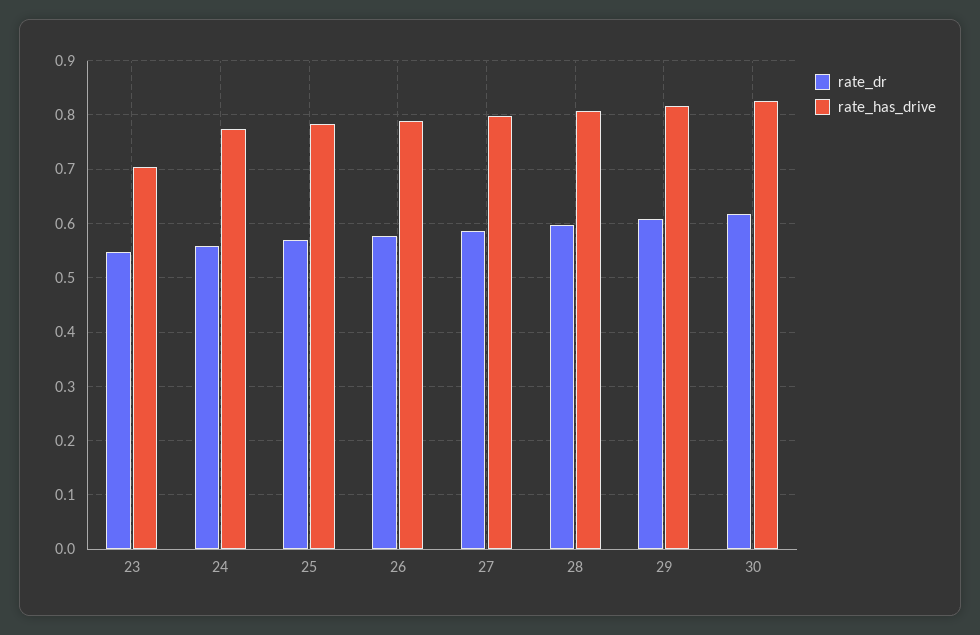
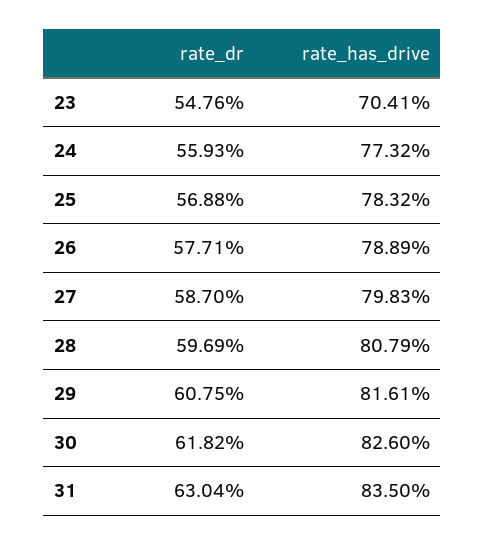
  {
    "rate_dr": {
      "23": 0.5476,
      "24": 0.5593,
      "25": 0.5688,
      "26": 0.5771,
      "27": 0.587,
      "28": 0.5969,
      "29": 0.6075,
-     "30": 0.6182
+     "30": 0.6182,
+     "31": 0.6304
    },
    "rate_has_drive": {
      "23": 0.7041,
      "24": 0.7732,
      "25": 0.7832,
      "26": 0.7889,
      "27": 0.7983,
      "28": 0.8079,
      "29": 0.8161,
-     "30": 0.826
+     "30": 0.826,
+     "31": 0.835
    }
  }

